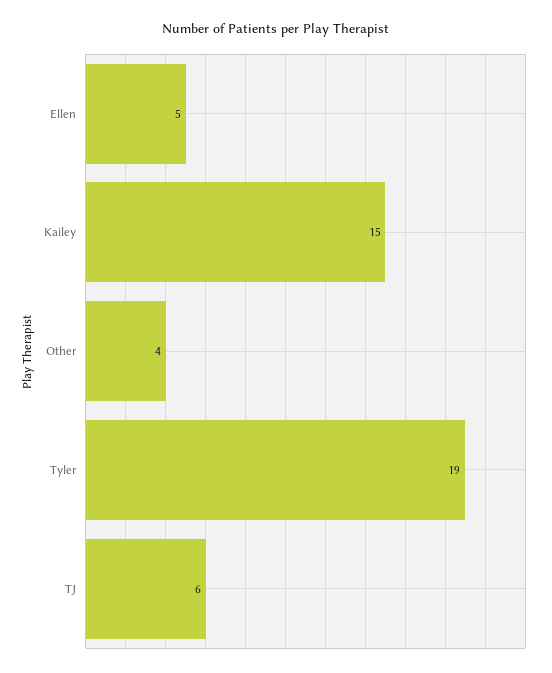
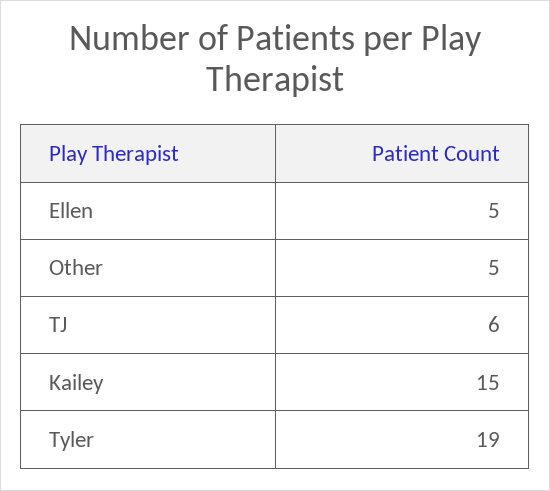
  {
    "Ellen": 5,
    "Kailey": 15,
-   "Other": 4,
+   "Other": 5,
    "Tyler": 19,
    "TJ": 6
  }

